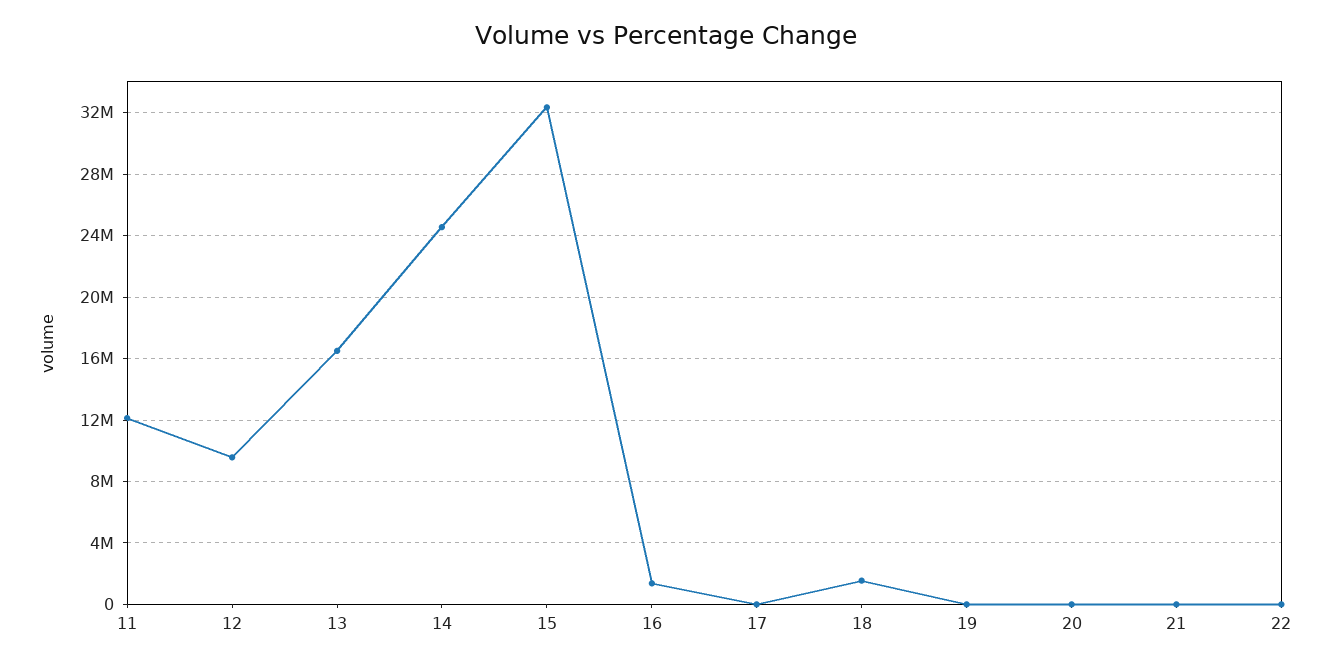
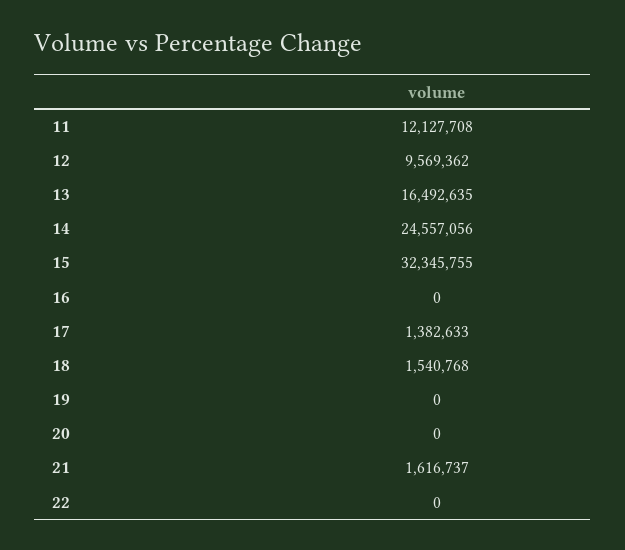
  {
    "11": 12127708,
    "12": 9569362,
    "13": 16492635,
    "14": 24557056,
    "15": 32345755,
-   "16": 1500000,
+   "16": 0,
-   "17": 0,
+   "17": 1382633,
    "18": 1540768,
    "19": 0,
    "20": 0,
-   "21": 0,
+   "21": 1616737,
    "22": 0
  }

